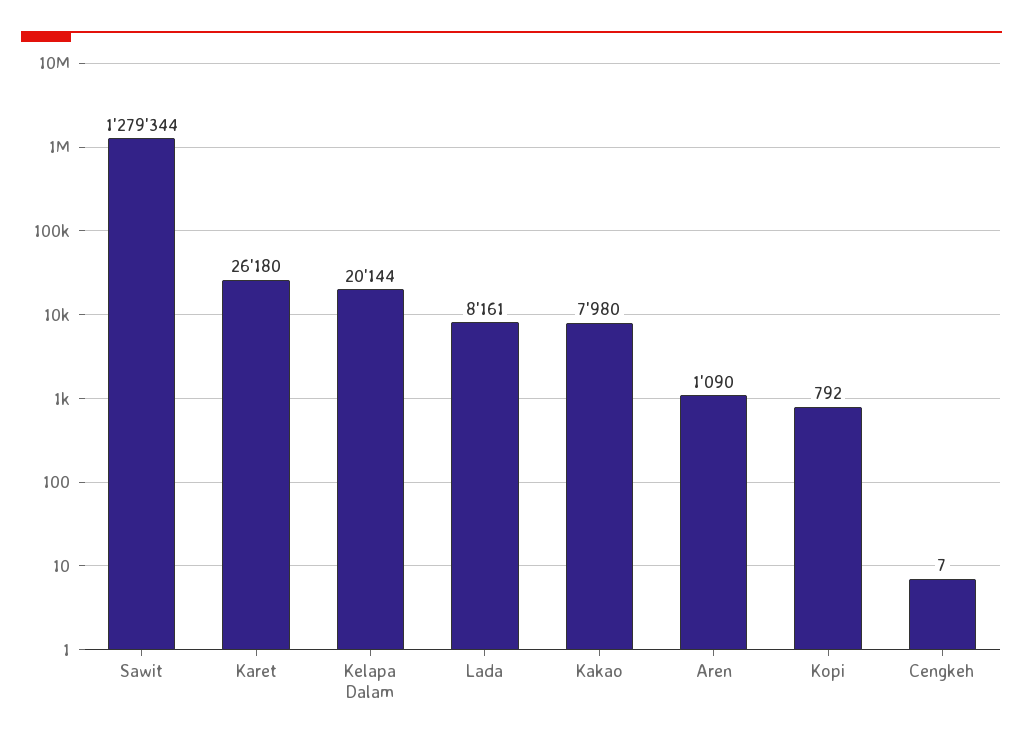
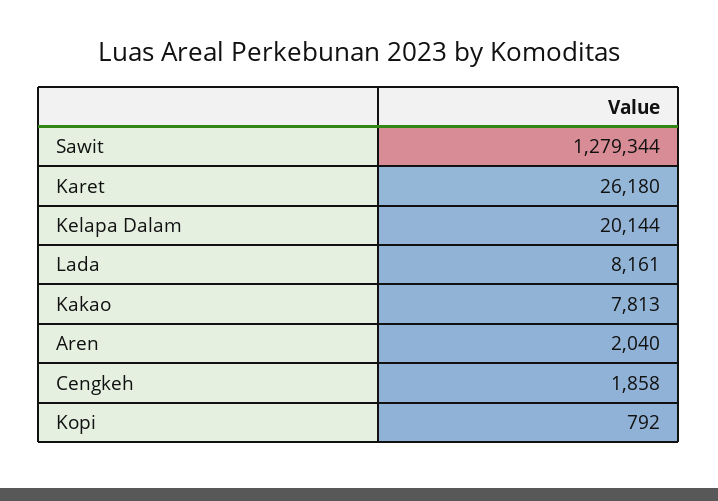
  {
    "Sawit": 1279344,
    "Karet": 26180,
    "Kelapa Dalam": 20144,
    "Lada": 8161,
-   "Kakao": 7980,
+   "Kakao": 7813,
-   "Aren": 1090,
+   "Aren": 2040,
    "Kopi": 792,
-   "Cengkeh": 7
+   "Cengkeh": 1858
  }

